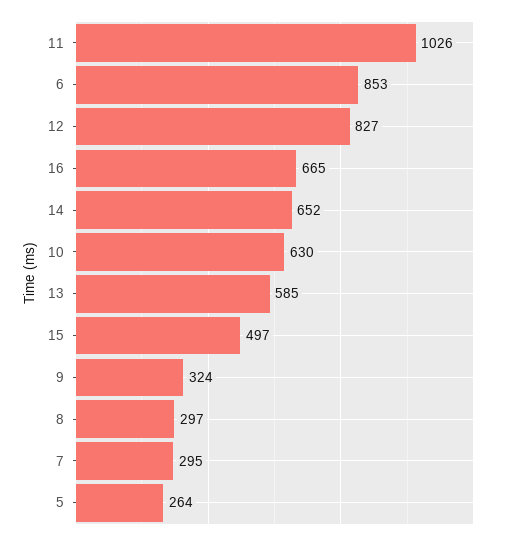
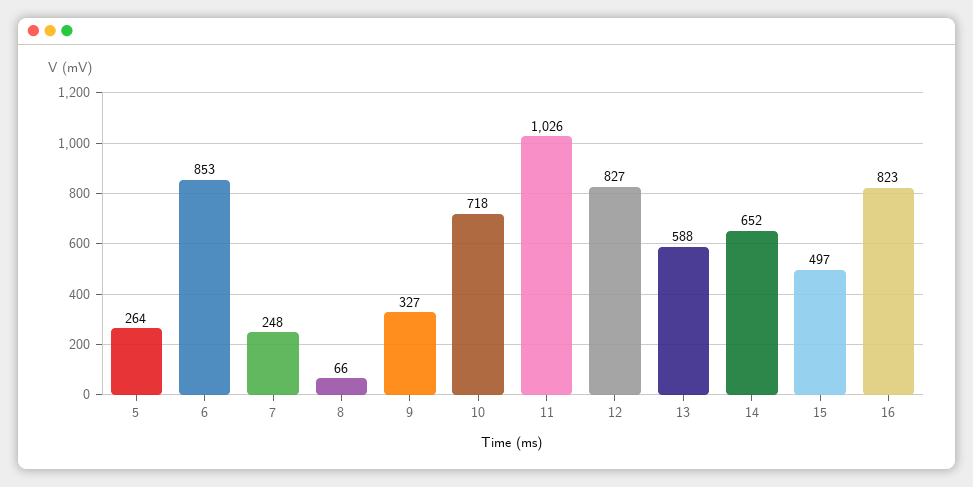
  {
    "11": 1026,
    "6": 853,
    "12": 827,
-   "16": 665,
+   "16": 823,
    "14": 652,
-   "10": 630,
+   "10": 718,
-   "13": 585,
+   "13": 588,
    "15": 497,
-   "9": 324,
+   "9": 327,
-   "8": 297,
+   "8": 66,
-   "7": 295,
+   "7": 248,
    "5": 264
  }

